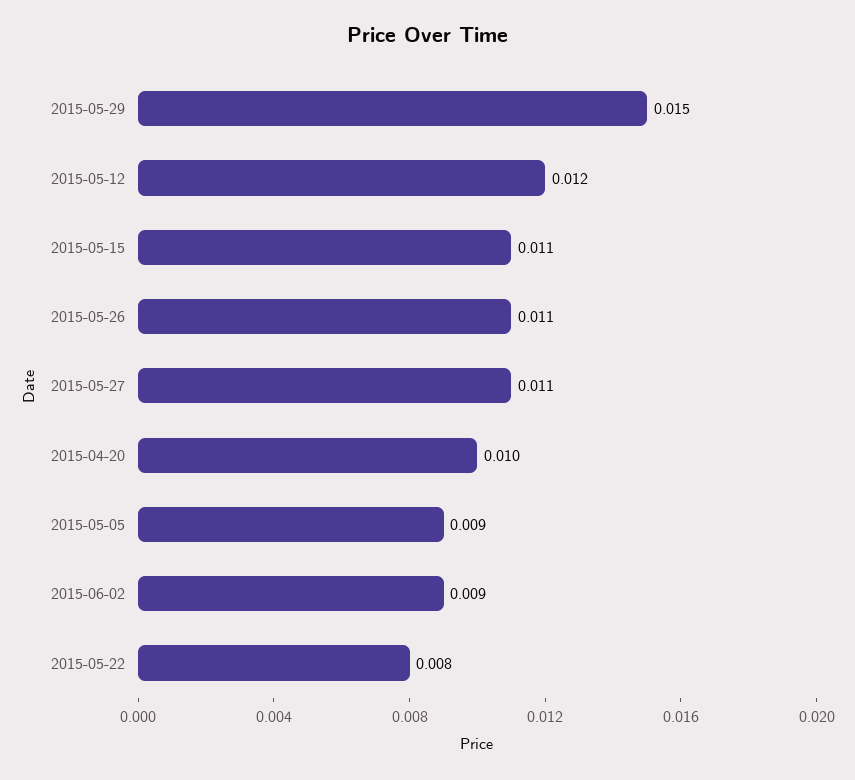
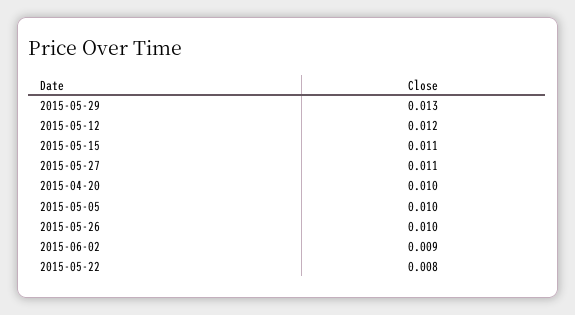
  {
-   "2015-05-29": 0.015,
+   "2015-05-29": 0.013,
    "2015-05-12": 0.012,
    "2015-05-15": 0.011,
-   "2015-05-26": 0.011,
+   "2015-05-26": 0.01,
    "2015-05-27": 0.011,
    "2015-04-20": 0.01,
-   "2015-05-05": 0.009,
+   "2015-05-05": 0.01,
    "2015-06-02": 0.009,
    "2015-05-22": 0.008
  }

